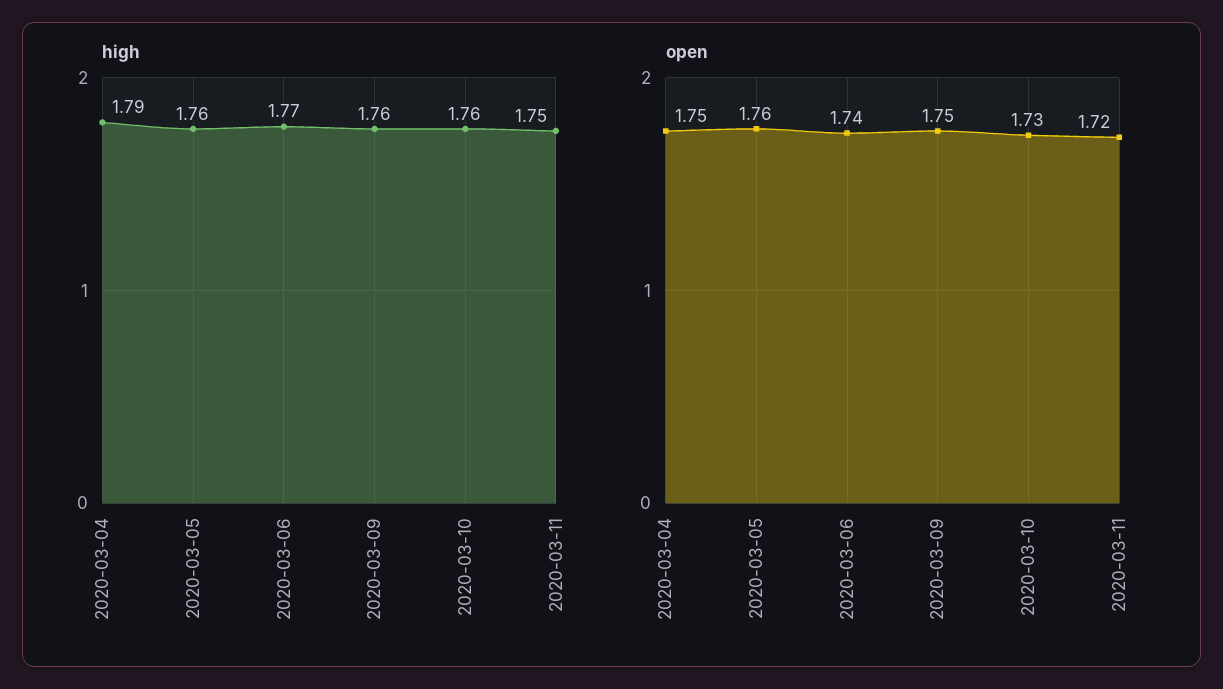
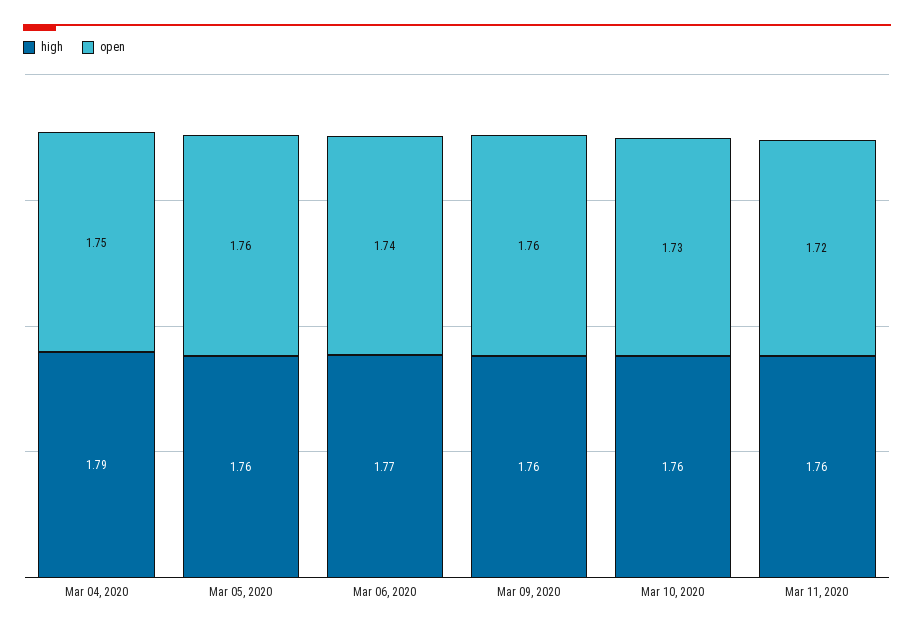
  {
    "high": {
      "2020-03-04": 1.79,
      "2020-03-05": 1.76,
      "2020-03-06": 1.77,
      "2020-03-09": 1.76,
      "2020-03-10": 1.76,
-     "2020-03-11": 1.75
+     "2020-03-11": 1.76
    },
    "open": {
      "2020-03-04": 1.75,
      "2020-03-05": 1.76,
      "2020-03-06": 1.74,
-     "2020-03-09": 1.75,
+     "2020-03-09": 1.76,
      "2020-03-10": 1.73,
      "2020-03-11": 1.72
    }
  }

